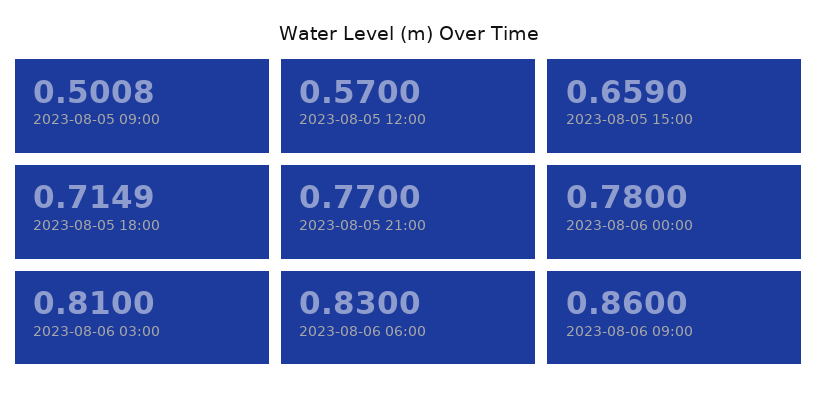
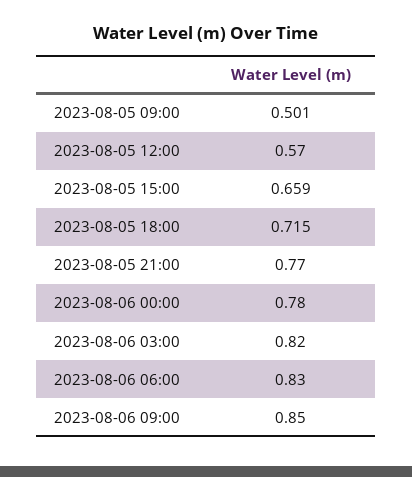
  {
    "2023-08-05 09:00": 0.5008,
    "2023-08-05 12:00": 0.57,
    "2023-08-05 15:00": 0.659,
    "2023-08-05 18:00": 0.7149,
    "2023-08-05 21:00": 0.77,
    "2023-08-06 00:00": 0.78,
-   "2023-08-06 03:00": 0.81,
+   "2023-08-06 03:00": 0.82,
    "2023-08-06 06:00": 0.83,
-   "2023-08-06 09:00": 0.86
+   "2023-08-06 09:00": 0.85
  }

